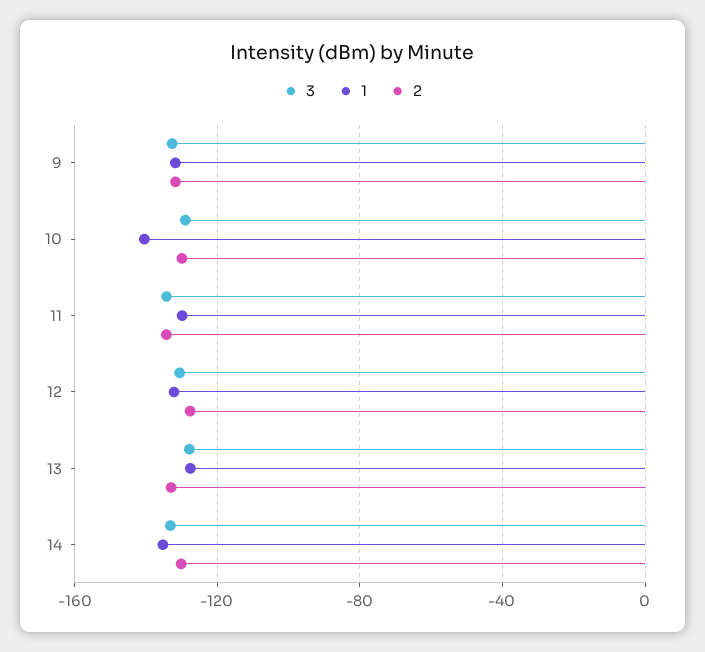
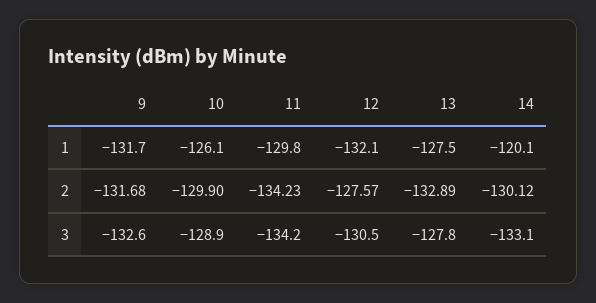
  {
    "3": {
      "9": -132.6,
      "10": -128.9,
      "11": -134.2,
      "12": -130.5,
      "13": -127.8,
      "14": -133.1
    },
    "1": {
      "9": -131.7,
-     "10": -140,
+     "10": -126.1,
      "11": -129.8,
      "12": -132.1,
      "13": -127.5,
-     "14": -135
+     "14": -120.1
    },
    "2": {
      "9": -131.68,
      "10": -129.9,
      "11": -134.23,
      "12": -127.57,
      "13": -132.89,
      "14": -130.12
    }
  }

